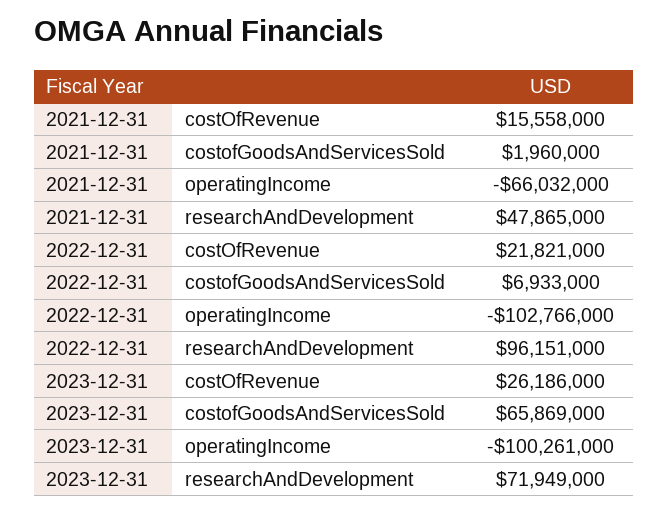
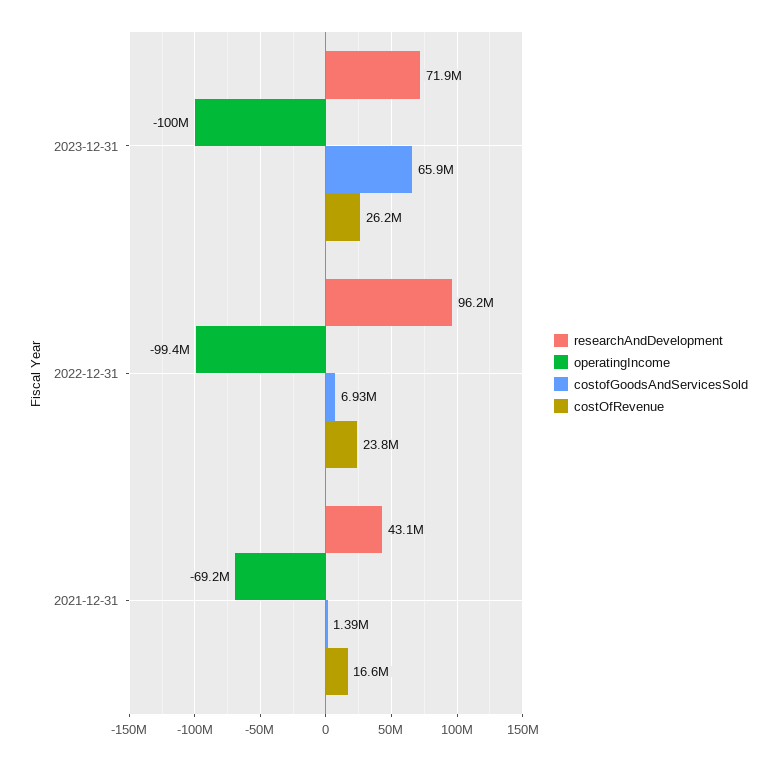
  {
    "costOfRevenue": {
-     "2021-12-31": 15558000,
+     "2021-12-31": 16600000,
-     "2022-12-31": 21821000,
+     "2022-12-31": 23800000,
      "2023-12-31": 26186000
    },
    "costofGoodsAndServicesSold": {
-     "2021-12-31": 1960000,
+     "2021-12-31": 1390000,
      "2022-12-31": 6933000,
      "2023-12-31": 65869000
    },
    "operatingIncome": {
-     "2021-12-31": -66032000,
+     "2021-12-31": -69200000,
-     "2022-12-31": -102766000,
+     "2022-12-31": -99400000,
      "2023-12-31": -100261000
    },
    "researchAndDevelopment": {
-     "2021-12-31": 47865000,
+     "2021-12-31": 43100000,
      "2022-12-31": 96151000,
      "2023-12-31": 71949000
    }
  }

